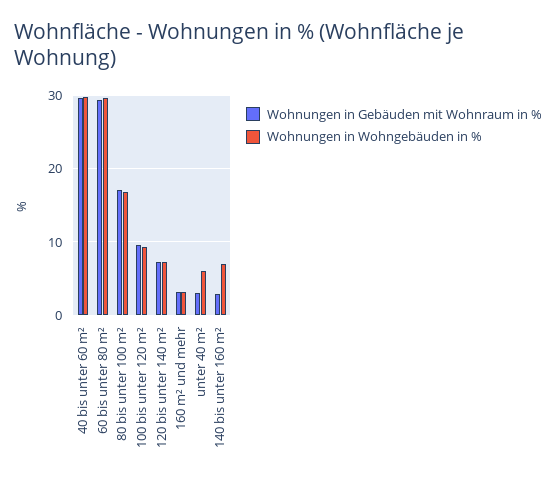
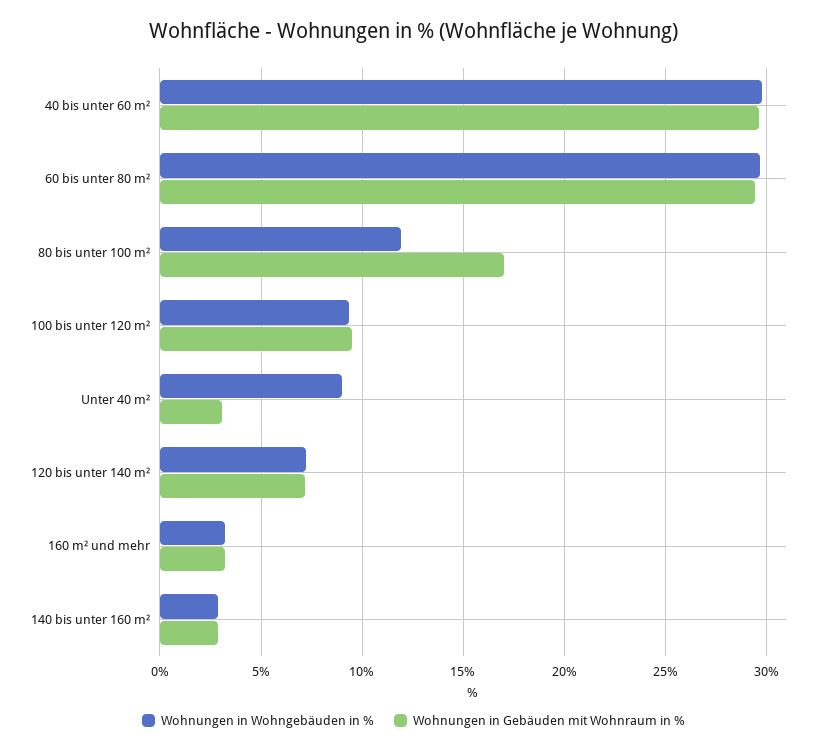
  {
    "Wohnungen in Gebäuden mit Wohnraum in %": {
      "40 bis unter 60 m²": 29.5,
      "60 bis unter 80 m²": 29.5,
      "80 bis unter 100 m²": 17,
      "100 bis unter 120 m²": 9.5,
      "120 bis unter 140 m²": 7,
      "160 m² und mehr": 3,
      "unter 40 m²": 3,
      "140 bis unter 160 m²": 3
    },
    "Wohnungen in Wohngebäuden in %": {
      "40 bis unter 60 m²": 30,
      "60 bis unter 80 m²": 29.5,
-     "80 bis unter 100 m²": 17,
+     "80 bis unter 100 m²": 12,
      "100 bis unter 120 m²": 9.5,
      "120 bis unter 140 m²": 7,
      "160 m² und mehr": 3,
-     "unter 40 m²": 6,
+     "unter 40 m²": 9,
-     "140 bis unter 160 m²": 7
+     "140 bis unter 160 m²": 3
    }
  }

